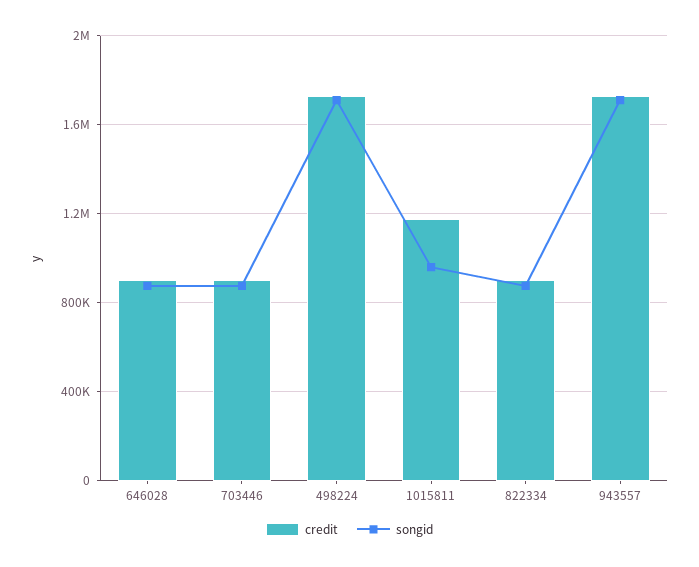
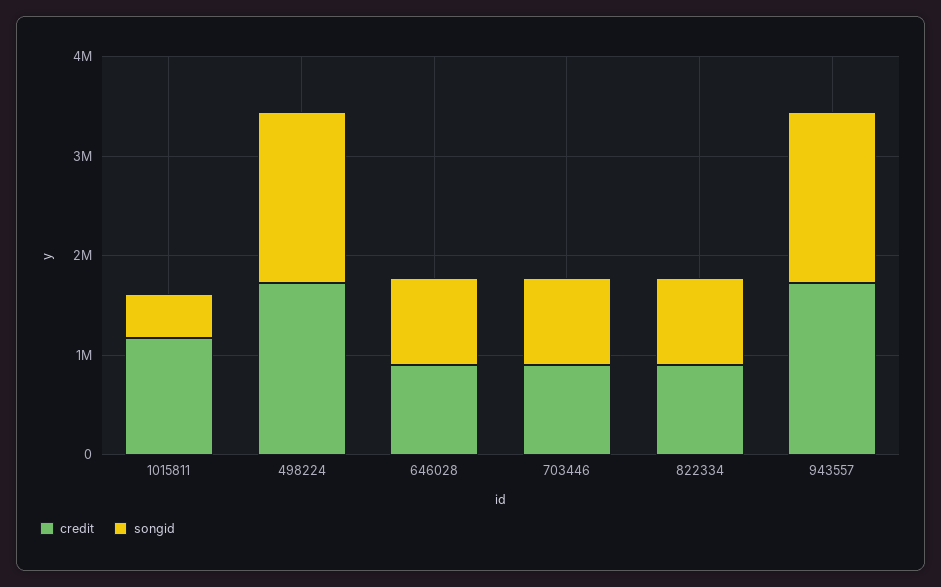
  {
    "credit": {
      "646028": 900000,
      "703446": 900000,
      "498224": 1750000,
      "1015811": 1200000,
      "822334": 900000,
      "943557": 1750000
    },
    "songid": {
      "646028": 900000,
      "703446": 900000,
      "498224": 1700000,
-     "1015811": 950000,
+     "1015811": 400000,
      "822334": 900000,
      "943557": 1700000
    }
  }

